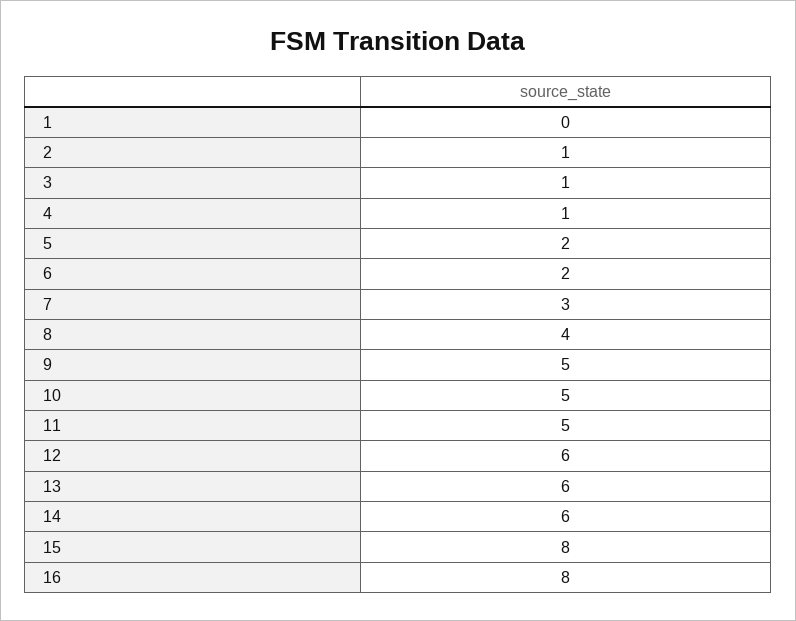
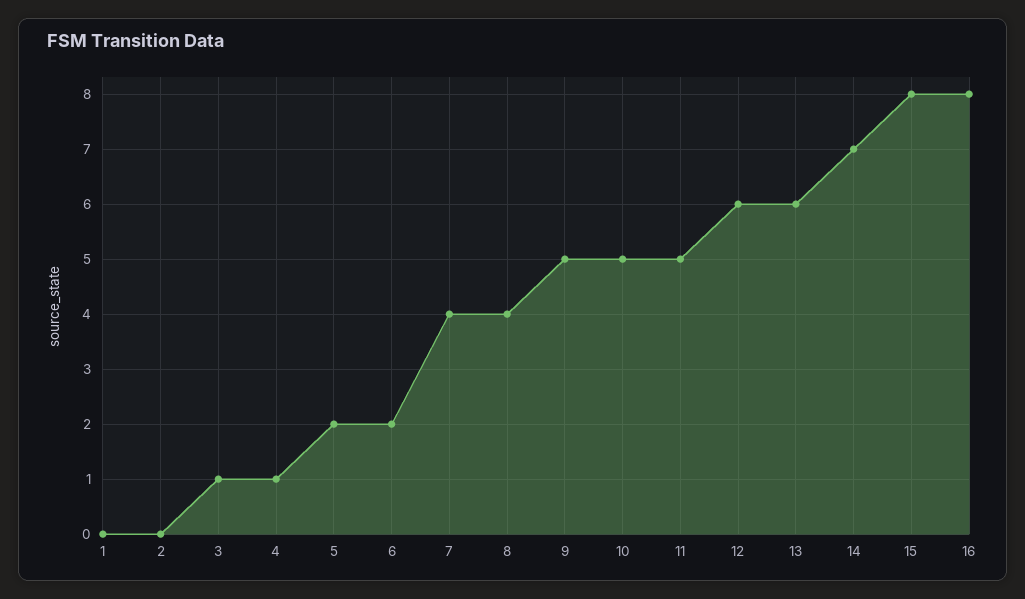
  {
    "1": 0,
-   "2": 1,
+   "2": 0,
    "3": 1,
    "4": 1,
    "5": 2,
    "6": 2,
-   "7": 3,
+   "7": 4,
    "8": 4,
    "9": 5,
    "10": 5,
    "11": 5,
    "12": 6,
    "13": 6,
-   "14": 6,
+   "14": 7,
    "15": 8,
    "16": 8
  }

